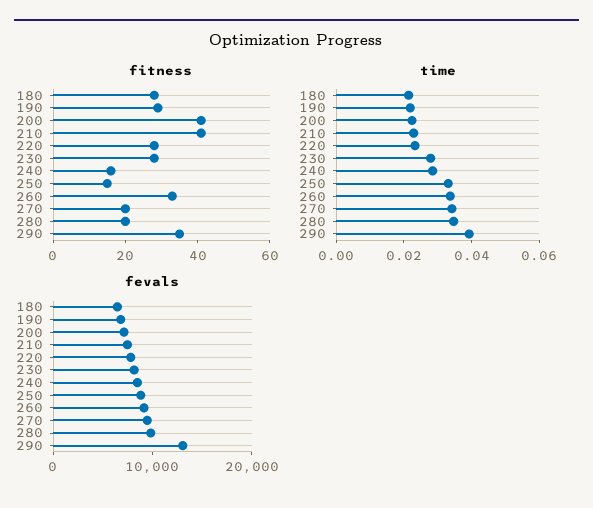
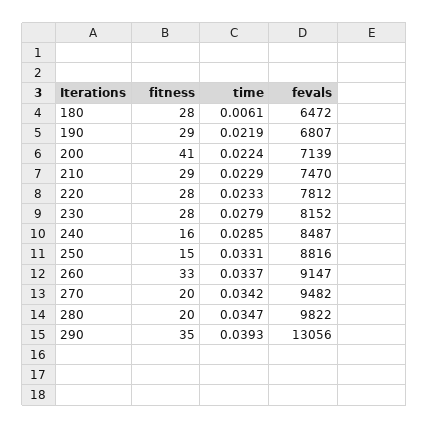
  {
    "fitness": {
      "180": 28,
      "190": 29,
      "200": 41,
-     "210": 40,
+     "210": 29,
      "220": 28,
      "230": 28,
      "240": 16,
      "250": 15,
      "260": 33,
      "270": 20,
      "280": 20,
      "290": 35
    },
    "time": {
-     "180": 0.02,
+     "180": 0.0061,
      "190": 0.0219,
      "200": 0.0224,
      "210": 0.0229,
      "220": 0.0233,
      "230": 0.0279,
      "240": 0.0285,
      "250": 0.0331,
      "260": 0.0337,
      "270": 0.0342,
      "280": 0.0347,
      "290": 0.0393
    },
    "fevals": {
      "180": 6472,
      "190": 6807,
      "200": 7139,
      "210": 7470,
      "220": 7812,
      "230": 8152,
      "240": 8487,
      "250": 8816,
      "260": 9147,
      "270": 9482,
      "280": 9822,
      "290": 13056
    }
  }

